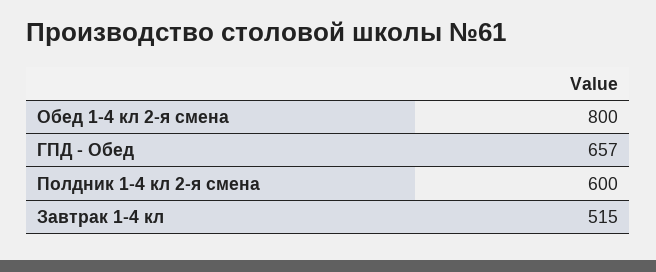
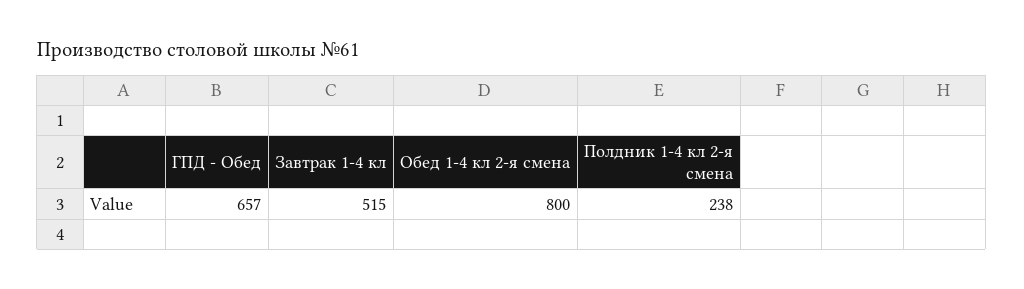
  {
    "Обед 1-4 кл 2-я смена": 800,
    "ГПД - Обед": 657,
-   "Полдник 1-4 кл 2-я смена": 600,
+   "Полдник 1-4 кл 2-я смена": 238,
    "Завтрак 1-4 кл": 515
  }

